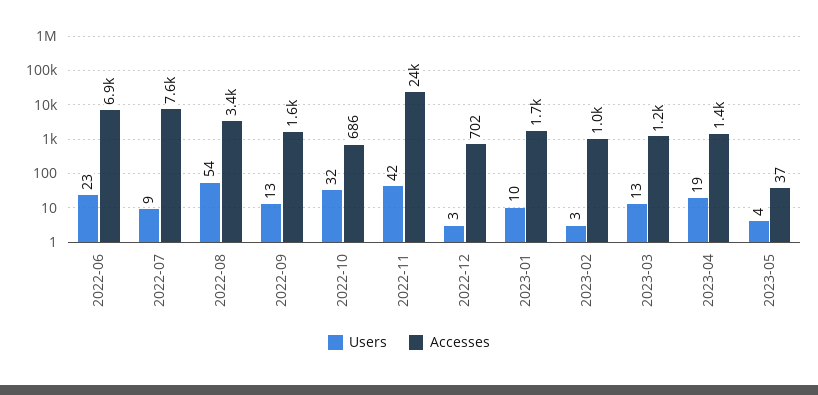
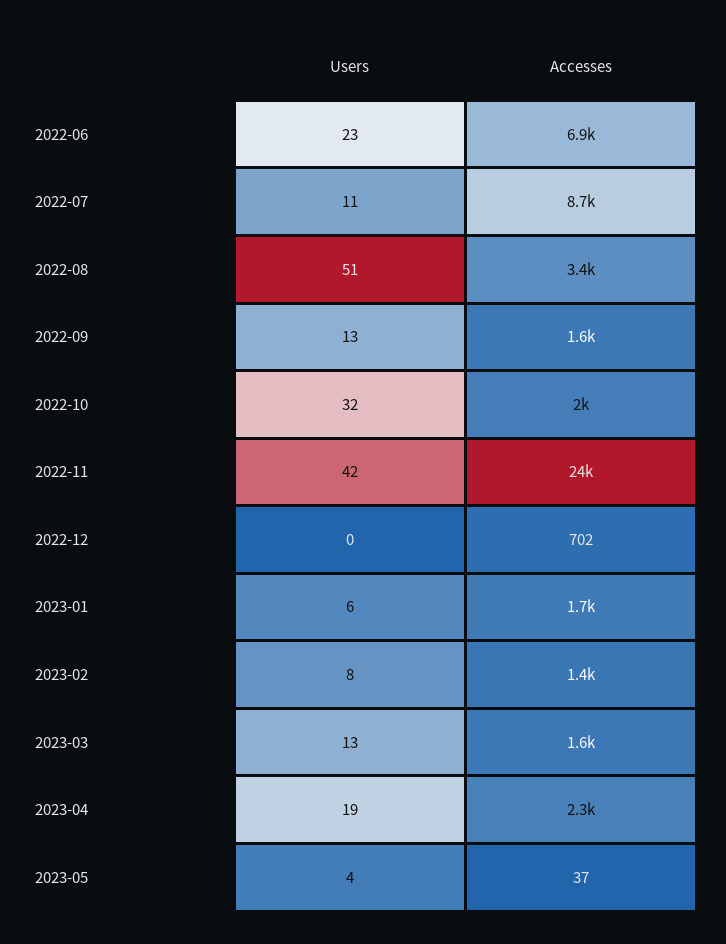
  {
    "Users": {
      "2022-06": 23,
-     "2022-07": 9,
+     "2022-07": 11,
-     "2022-08": 54,
+     "2022-08": 51,
      "2022-09": 13,
      "2022-10": 32,
      "2022-11": 42,
-     "2022-12": 3,
+     "2022-12": 0,
-     "2023-01": 10,
+     "2023-01": 6,
-     "2023-02": 3,
+     "2023-02": 8,
      "2023-03": 13,
      "2023-04": 19,
      "2023-05": 4
    },
    "Accesses": {
      "2022-06": 6900,
-     "2022-07": 7600,
+     "2022-07": 8700,
      "2022-08": 3400,
      "2022-09": 1600,
-     "2022-10": 686,
+     "2022-10": 2000,
      "2022-11": 24000,
      "2022-12": 702,
      "2023-01": 1700,
-     "2023-02": 1000,
+     "2023-02": 1400,
-     "2023-03": 1200,
+     "2023-03": 1600,
-     "2023-04": 1400,
+     "2023-04": 2300,
      "2023-05": 37
    }
  }

